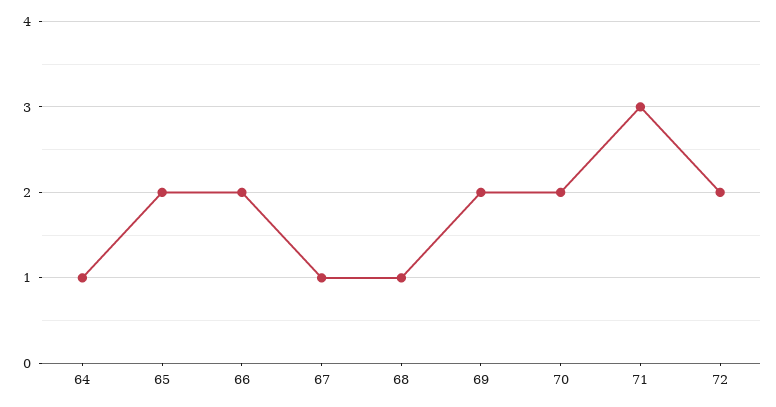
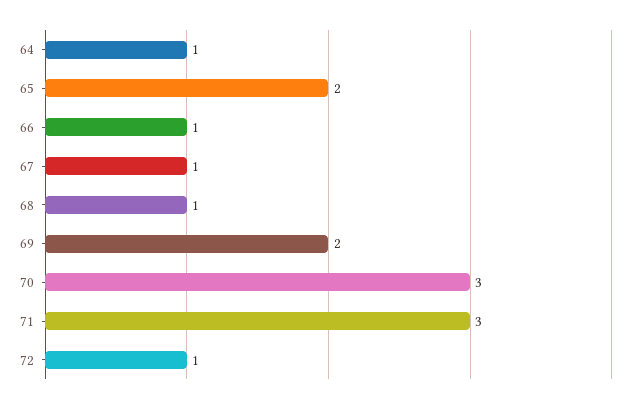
  {
    "64": 1,
    "65": 2,
-   "66": 2,
+   "66": 1,
    "67": 1,
    "68": 1,
    "69": 2,
-   "70": 2,
+   "70": 3,
    "71": 3,
-   "72": 2
+   "72": 1
  }

